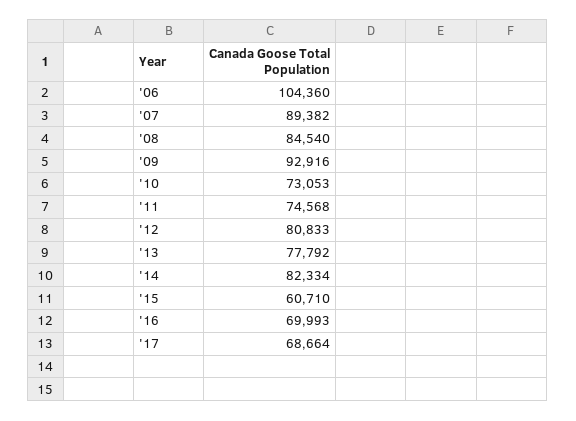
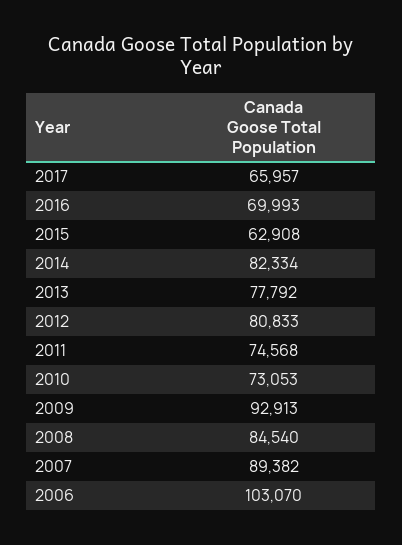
  {
-   "'06": 104360,
+   "'06": 103070,
    "'07": 89382,
    "'08": 84540,
-   "'09": 92916,
+   "'09": 92913,
    "'10": 73053,
    "'11": 74568,
    "'12": 80833,
    "'13": 77792,
    "'14": 82334,
-   "'15": 60710,
+   "'15": 62908,
    "'16": 69993,
-   "'17": 68664
+   "'17": 65957
  }

